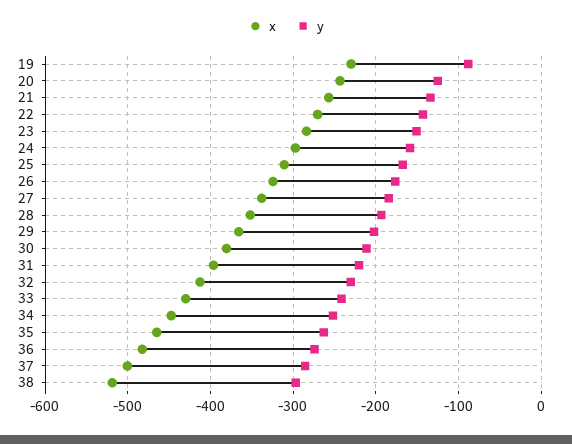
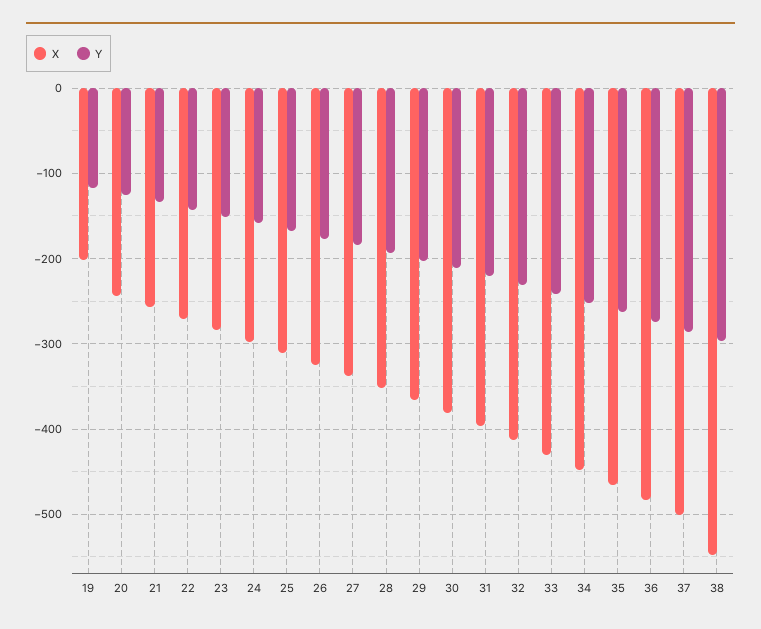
  {
    "x": {
-     "19": -230,
+     "19": -200,
      "20": -240,
      "21": -260,
      "22": -270,
      "23": -280,
      "24": -300,
      "25": -310,
      "26": -320,
      "27": -340,
      "28": -350,
      "29": -370,
      "30": -380,
      "31": -400,
      "32": -410,
      "33": -430,
      "34": -450,
      "35": -470,
      "36": -480,
      "37": -500,
-     "38": -520
+     "38": -550
    },
    "y": {
-     "19": -90,
+     "19": -120,
      "20": -130,
      "21": -130,
      "22": -140,
      "23": -150,
      "24": -160,
      "25": -170,
      "26": -180,
      "27": -180,
      "28": -190,
      "29": -200,
      "30": -210,
      "31": -220,
      "32": -230,
      "33": -240,
      "34": -250,
      "35": -260,
      "36": -270,
      "37": -290,
      "38": -300
    }
  }

